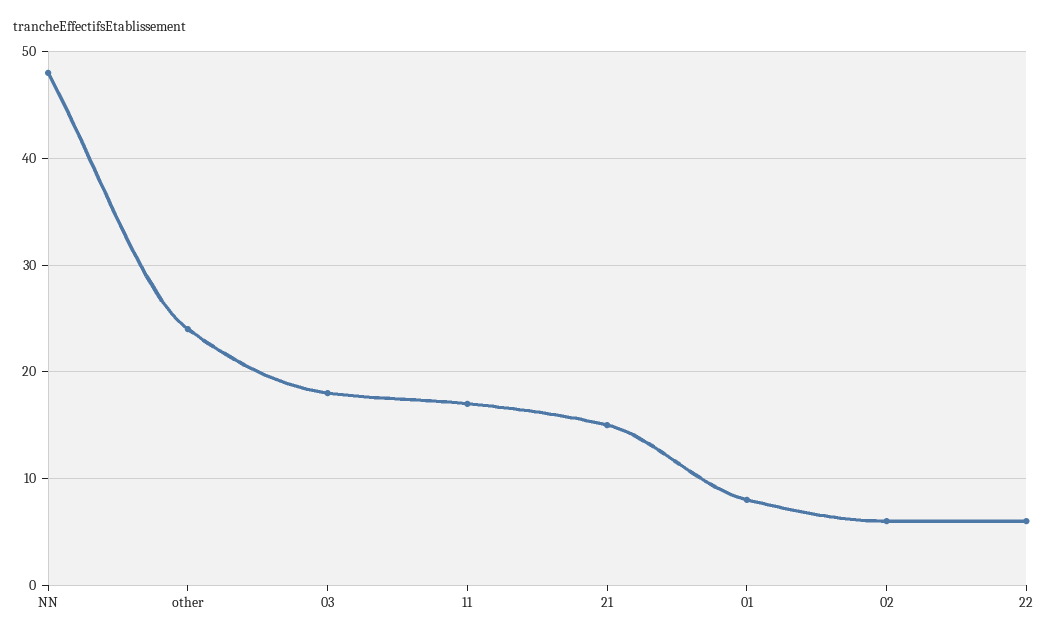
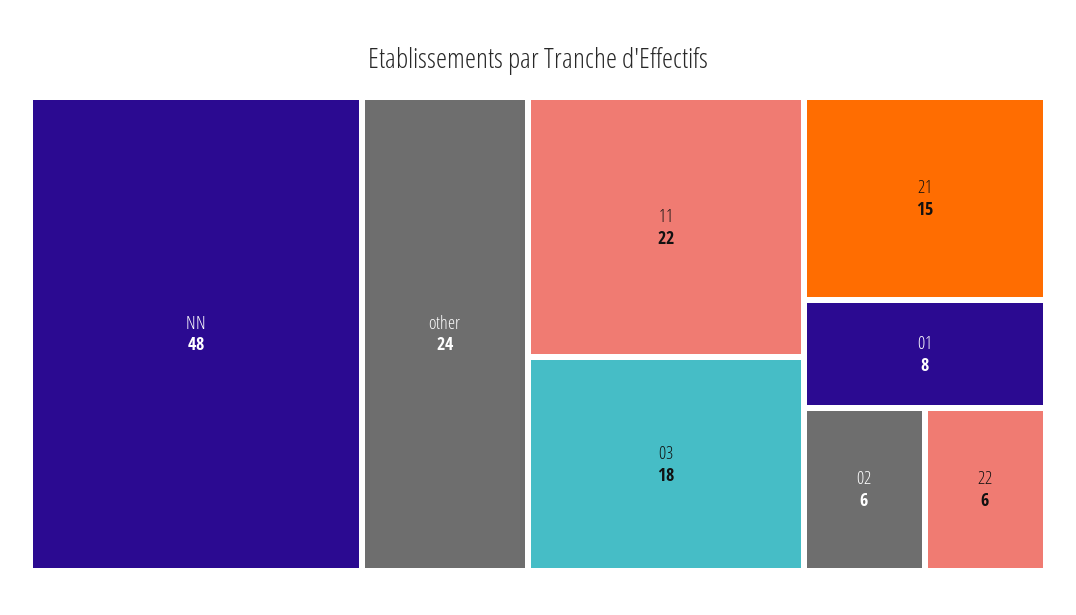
  {
    "NN": 48,
    "other": 24,
    "03": 18,
-   "11": 17,
+   "11": 22,
    "21": 15,
    "01": 8,
    "02": 6,
    "22": 6
  }

